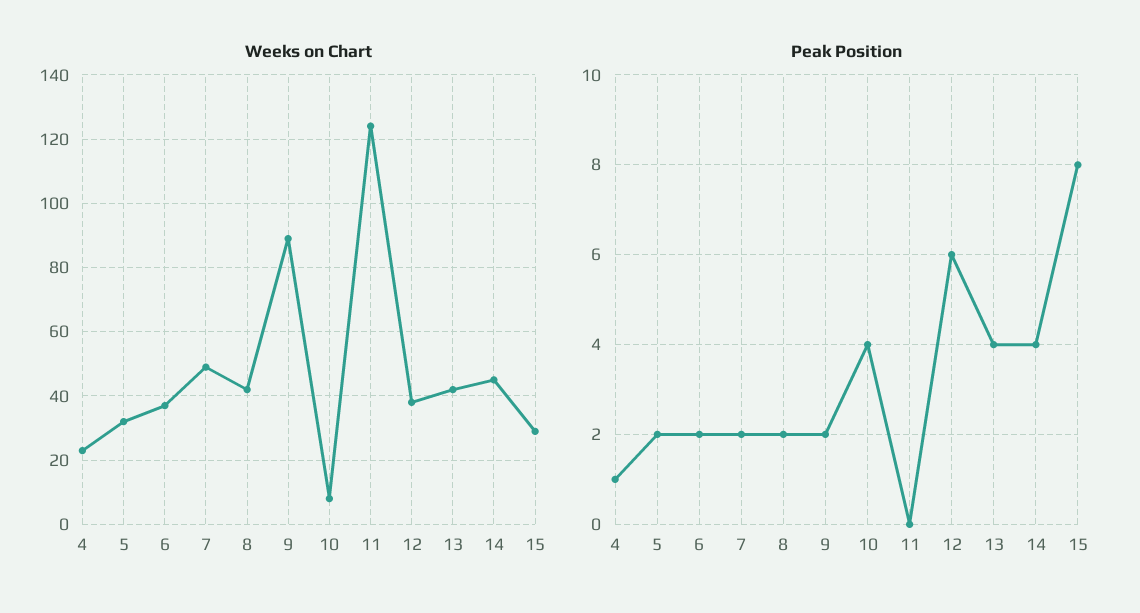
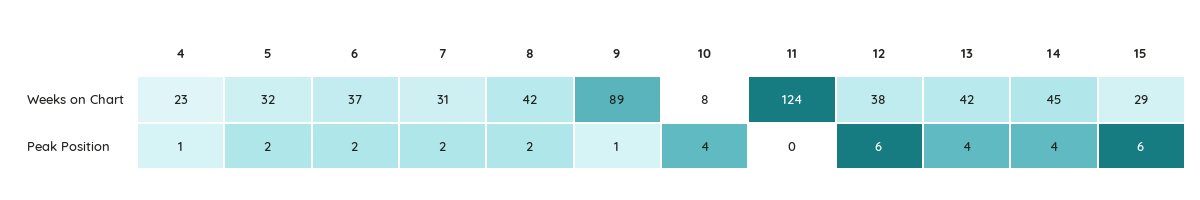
  {
    "Weeks on Chart": {
      "4": 23,
      "5": 32,
      "6": 37,
-     "7": 50,
+     "7": 31,
      "8": 42,
      "9": 89,
      "10": 8,
      "11": 124,
      "12": 38,
      "13": 42,
      "14": 45,
      "15": 29
    },
    "Peak Position": {
      "4": 1,
      "5": 2,
      "6": 2,
      "7": 2,
      "8": 2,
-     "9": 2,
+     "9": 1,
      "10": 4,
      "11": 0,
      "12": 6,
      "13": 4,
      "14": 4,
-     "15": 8
+     "15": 6
    }
  }

